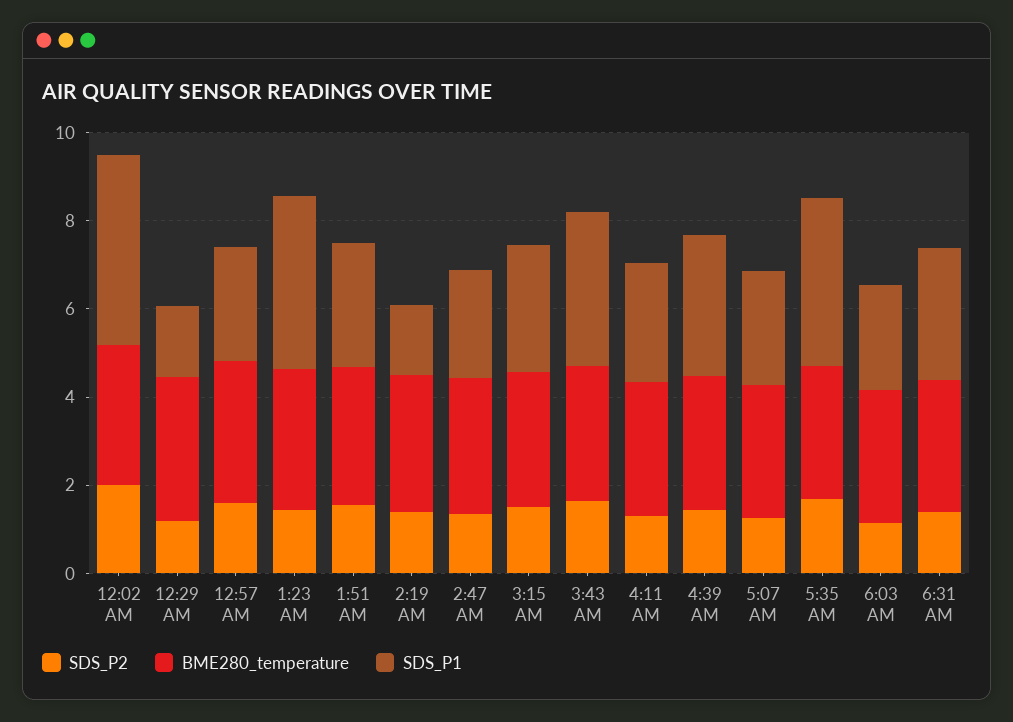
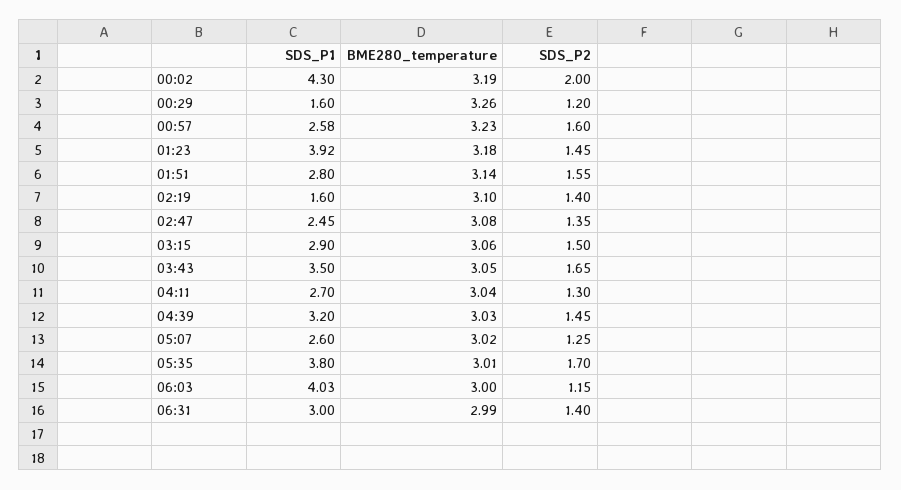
  {
    "SDS_P2": {
      "12:02 AM": 2,
      "12:29 AM": 1.2,
      "12:57 AM": 1.6,
      "1:23 AM": 1.45,
      "1:51 AM": 1.55,
      "2:19 AM": 1.4,
      "2:47 AM": 1.35,
      "3:15 AM": 1.5,
      "3:43 AM": 1.65,
      "4:11 AM": 1.3,
      "4:39 AM": 1.45,
      "5:07 AM": 1.25,
      "5:35 AM": 1.7,
      "6:03 AM": 1.15,
      "6:31 AM": 1.4
    },
    "BME280_temperature": {
      "12:02 AM": 3.19,
      "12:29 AM": 3.26,
      "12:57 AM": 3.23,
      "1:23 AM": 3.18,
      "1:51 AM": 3.14,
      "2:19 AM": 3.1,
      "2:47 AM": 3.08,
      "3:15 AM": 3.06,
      "3:43 AM": 3.05,
      "4:11 AM": 3.04,
      "4:39 AM": 3.03,
      "5:07 AM": 3.02,
      "5:35 AM": 3.01,
      "6:03 AM": 3,
      "6:31 AM": 2.99
    },
    "SDS_P1": {
      "12:02 AM": 4.3,
      "12:29 AM": 1.6,
      "12:57 AM": 2.58,
      "1:23 AM": 3.92,
      "1:51 AM": 2.8,
      "2:19 AM": 1.6,
      "2:47 AM": 2.45,
      "3:15 AM": 2.9,
      "3:43 AM": 3.5,
      "4:11 AM": 2.7,
      "4:39 AM": 3.2,
      "5:07 AM": 2.6,
      "5:35 AM": 3.8,
-     "6:03 AM": 2.5,
+     "6:03 AM": 4.03,
      "6:31 AM": 3
    }
  }

